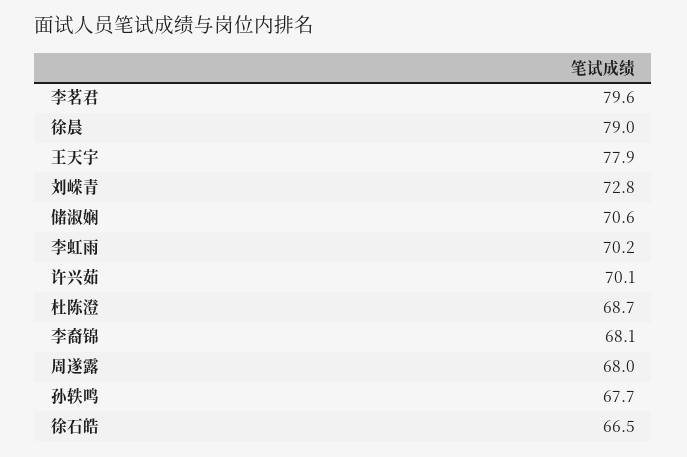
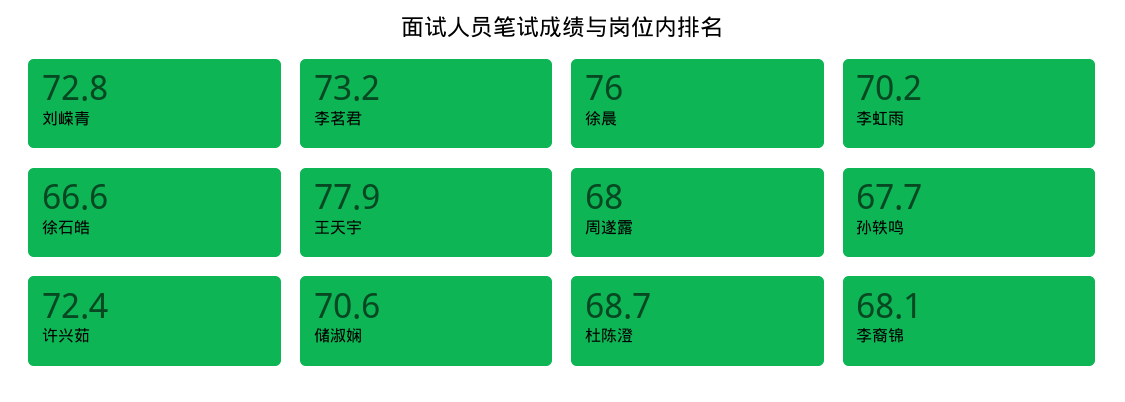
  {
-   "李茗君": 79.6,
+   "李茗君": 73.2,
-   "徐晨": 79,
+   "徐晨": 76,
    "王天宇": 77.9,
    "刘嵘青": 72.8,
    "储淑娴": 70.6,
    "李虹雨": 70.2,
-   "许兴茹": 70.1,
+   "许兴茹": 72.4,
    "杜陈澄": 68.7,
    "李裔锦": 68.1,
    "周遂露": 68,
    "孙轶鸣": 67.7,
-   "徐石皓": 66.5
+   "徐石皓": 66.6
  }

